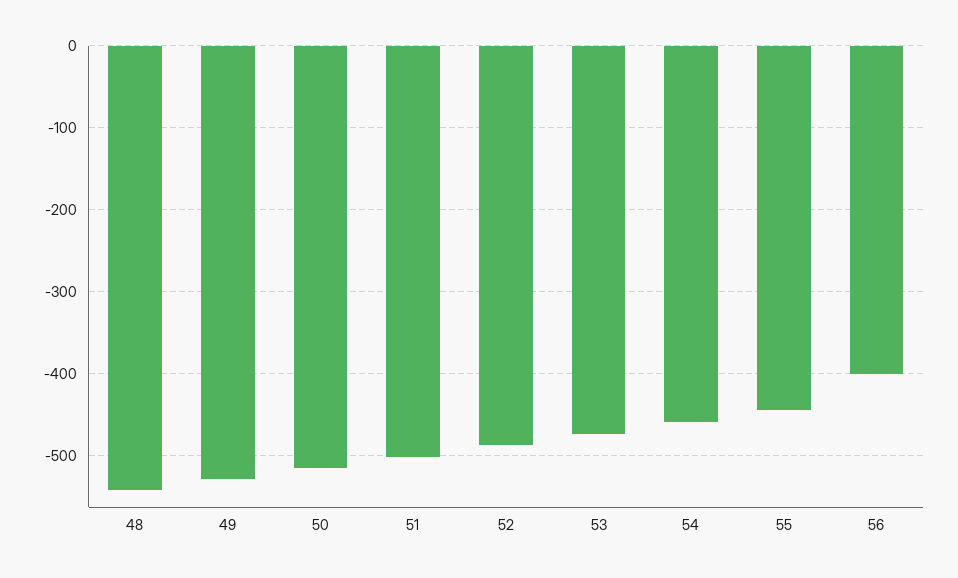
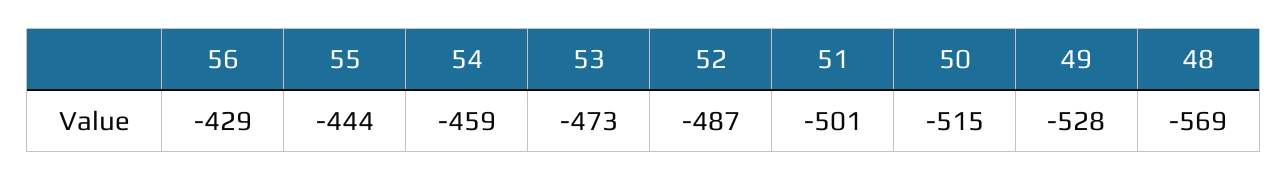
  {
-   "48": -540,
+   "48": -569,
    "49": -528,
    "50": -515,
    "51": -501,
    "52": -487,
    "53": -473,
    "54": -459,
    "55": -444,
-   "56": -400
+   "56": -429
  }

